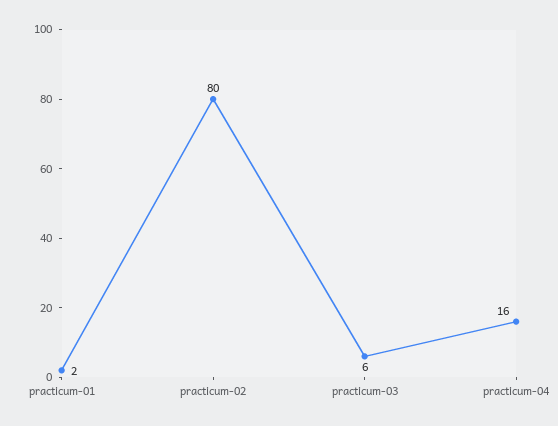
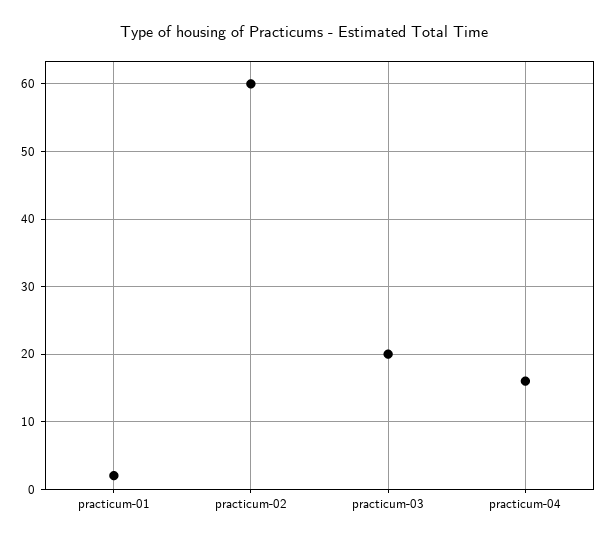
  {
    "practicum-01": 2,
-   "practicum-02": 80,
+   "practicum-02": 60,
-   "practicum-03": 6,
+   "practicum-03": 20,
    "practicum-04": 16
  }

